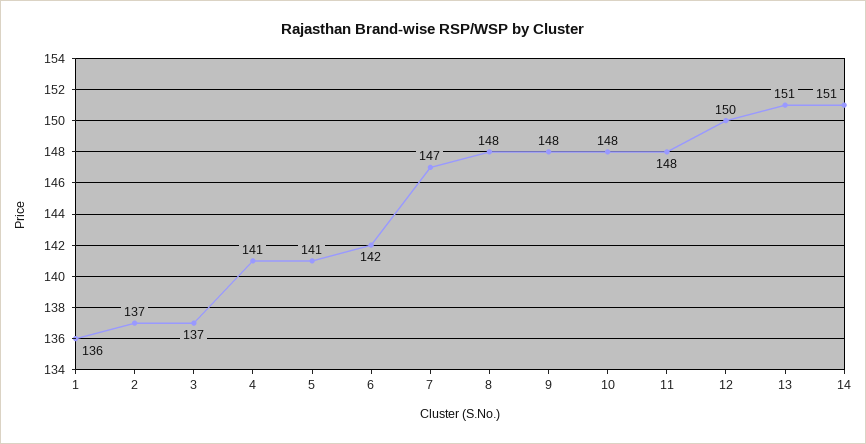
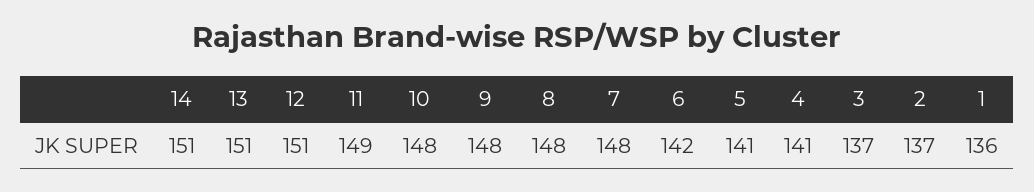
  {
    "1": 136,
    "2": 137,
    "3": 137,
    "4": 141,
    "5": 141,
    "6": 142,
-   "7": 147,
+   "7": 148,
    "8": 148,
    "9": 148,
    "10": 148,
-   "11": 148,
+   "11": 149,
-   "12": 150,
+   "12": 151,
    "13": 151,
    "14": 151
  }

